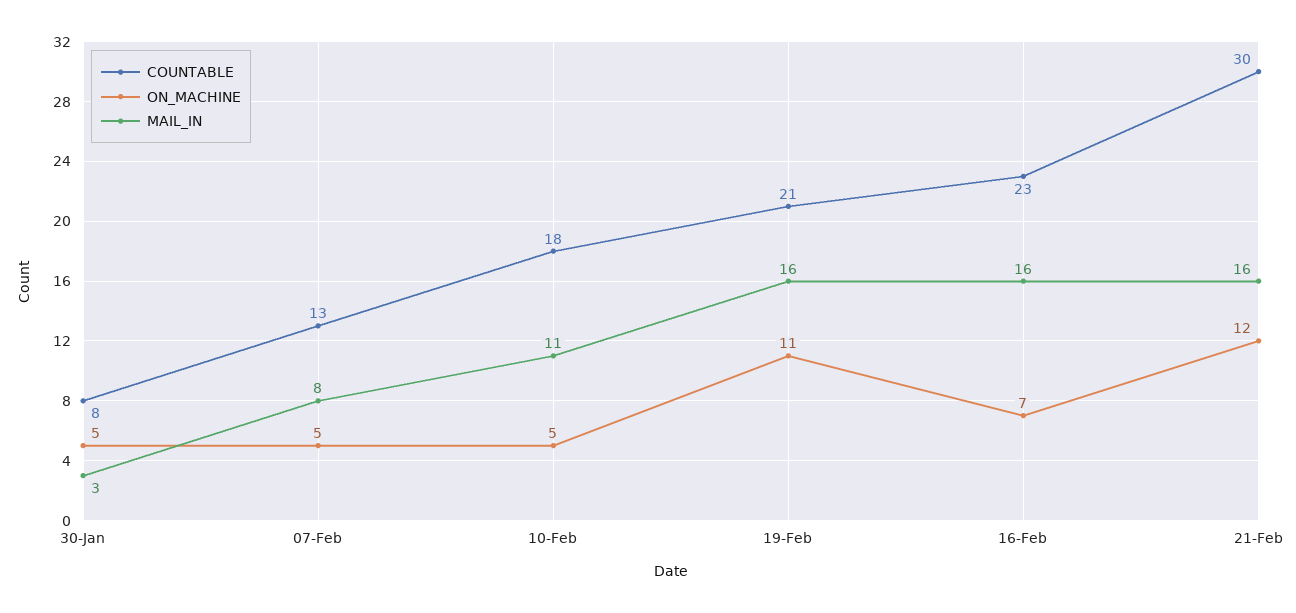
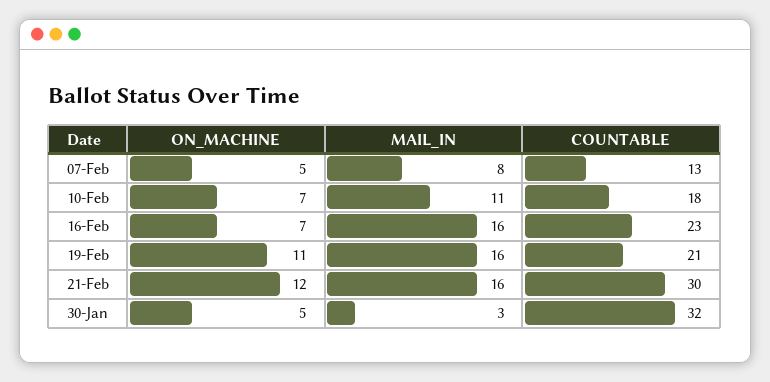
  {
    "COUNTABLE": {
-     "30-Jan": 8,
+     "30-Jan": 32,
      "07-Feb": 13,
      "10-Feb": 18,
      "19-Feb": 21,
      "16-Feb": 23,
      "21-Feb": 30
    },
    "ON_MACHINE": {
      "30-Jan": 5,
      "07-Feb": 5,
-     "10-Feb": 5,
+     "10-Feb": 7,
      "19-Feb": 11,
      "16-Feb": 7,
      "21-Feb": 12
    },
    "MAIL_IN": {
      "30-Jan": 3,
      "07-Feb": 8,
      "10-Feb": 11,
      "19-Feb": 16,
      "16-Feb": 16,
      "21-Feb": 16
    }
  }

